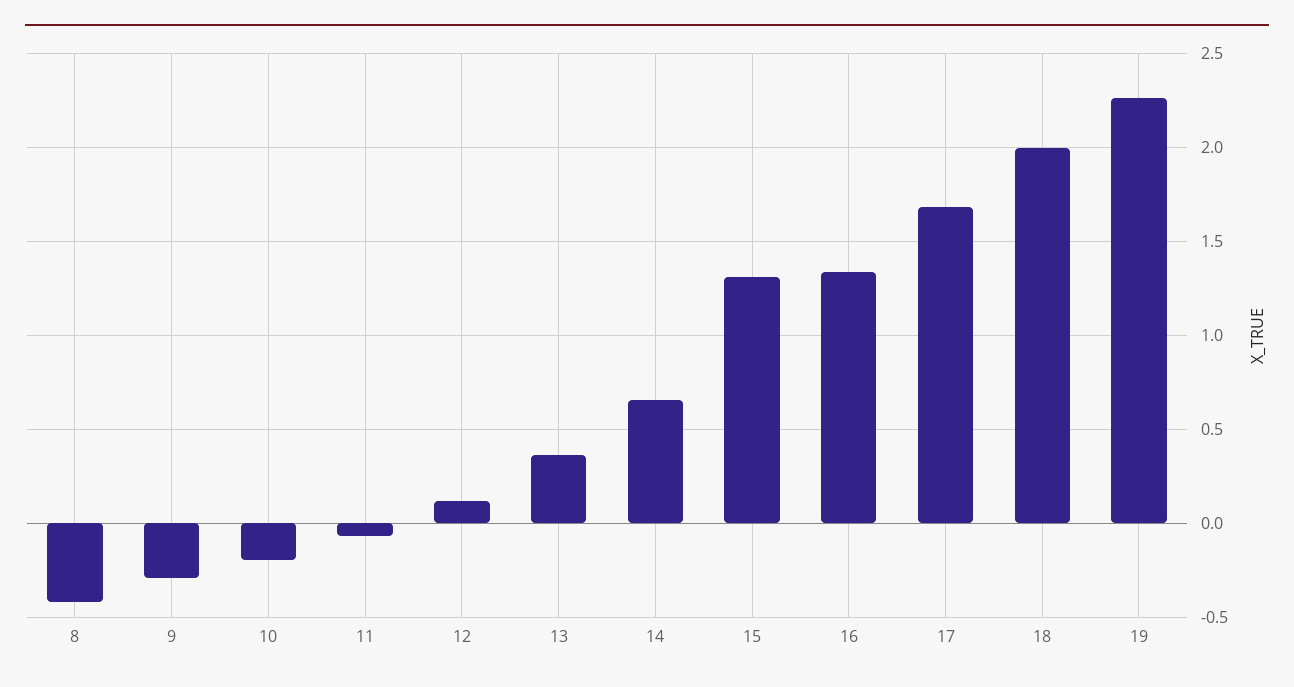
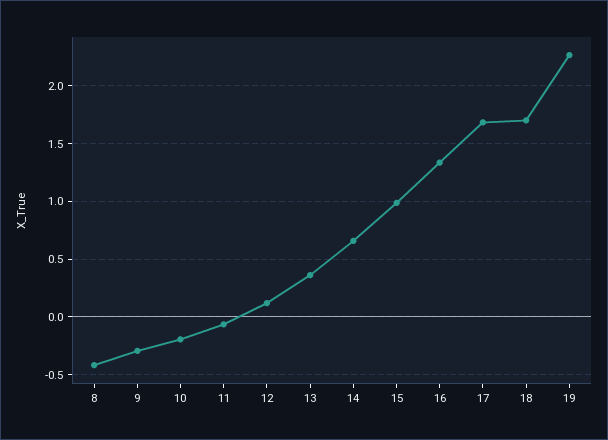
  {
    "8": -0.4,
    "9": -0.3,
    "10": -0.2,
    "11": -0.05,
    "12": 0.1,
    "13": 0.35,
    "14": 0.65,
-   "15": 1.3,
+   "15": 1,
    "16": 1.35,
    "17": 1.7,
-   "18": 2,
+   "18": 1.7,
    "19": 2.25
  }

